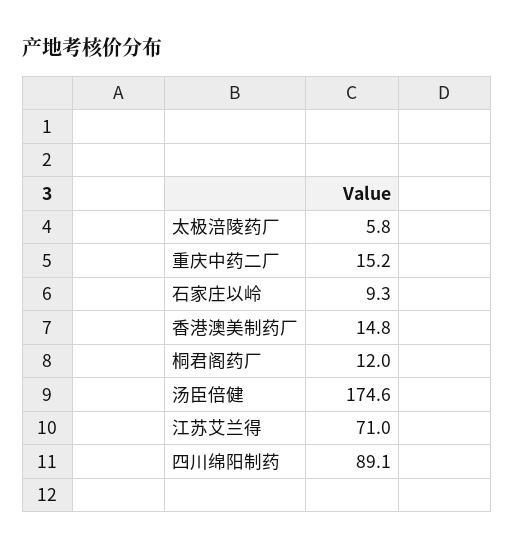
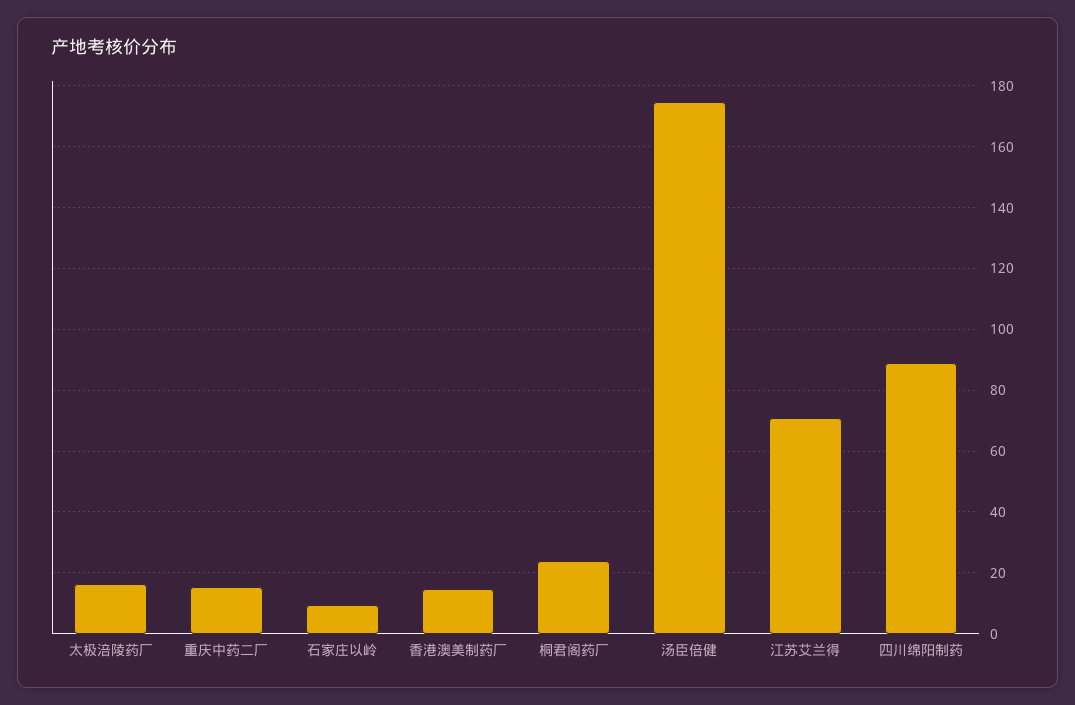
  {
-   "太极涪陵药厂": 5.8,
+   "太极涪陵药厂": 16,
    "重庆中药二厂": 15.2,
    "石家庄以岭": 9.3,
    "香港澳美制药厂": 14.8,
-   "桐君阁药厂": 12,
+   "桐君阁药厂": 24,
    "汤臣倍健": 174.6,
    "江苏艾兰得": 71,
    "四川绵阳制药": 89.1
  }

